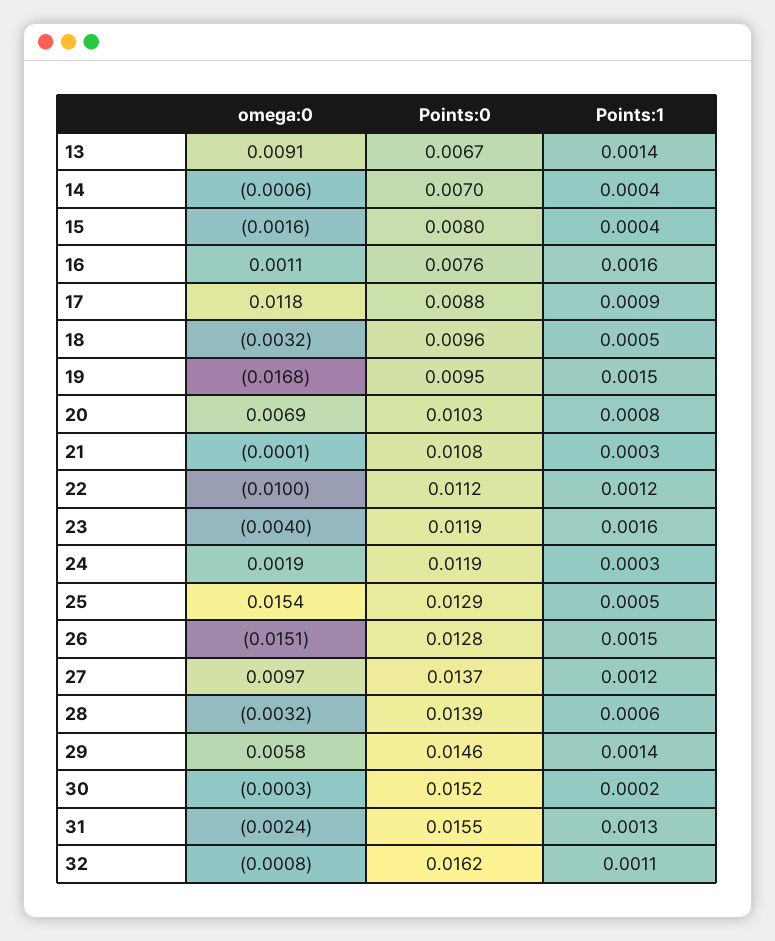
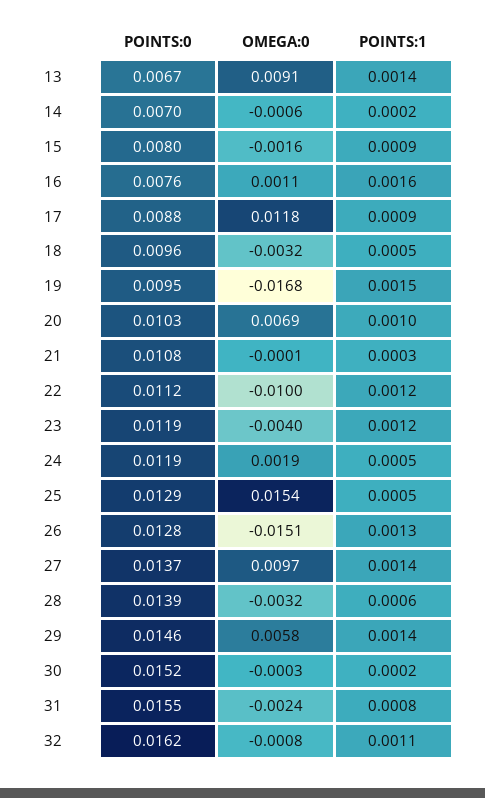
  {
    "omega:0": {
      "13": 0.0091,
      "14": -0.0006,
      "15": -0.0016,
      "16": 0.0011,
      "17": 0.0118,
      "18": -0.0032,
      "19": -0.0168,
      "20": 0.0069,
      "21": -0.0001,
      "22": -0.01,
      "23": -0.004,
      "24": 0.0019,
      "25": 0.0154,
      "26": -0.0151,
      "27": 0.0097,
      "28": -0.0032,
      "29": 0.0058,
      "30": -0.0003,
      "31": -0.0024,
      "32": -0.0008
    },
    "Points:0": {
      "13": 0.0067,
      "14": 0.007,
      "15": 0.008,
      "16": 0.0076,
      "17": 0.0088,
      "18": 0.0096,
      "19": 0.0095,
      "20": 0.0103,
      "21": 0.0108,
      "22": 0.0112,
      "23": 0.0119,
      "24": 0.0119,
      "25": 0.0129,
      "26": 0.0128,
      "27": 0.0137,
      "28": 0.0139,
      "29": 0.0146,
      "30": 0.0152,
      "31": 0.0155,
      "32": 0.0162
    },
    "Points:1": {
      "13": 0.0014,
-     "14": 0.0004,
+     "14": 0.0002,
-     "15": 0.0004,
+     "15": 0.0009,
      "16": 0.0016,
      "17": 0.0009,
      "18": 0.0005,
      "19": 0.0015,
-     "20": 0.0008,
+     "20": 0.001,
      "21": 0.0003,
      "22": 0.0012,
-     "23": 0.0016,
+     "23": 0.0012,
-     "24": 0.0003,
+     "24": 0.0005,
      "25": 0.0005,
-     "26": 0.0015,
+     "26": 0.0013,
-     "27": 0.0012,
+     "27": 0.0014,
      "28": 0.0006,
      "29": 0.0014,
      "30": 0.0002,
-     "31": 0.0013,
+     "31": 0.0008,
      "32": 0.0011
    }
  }

